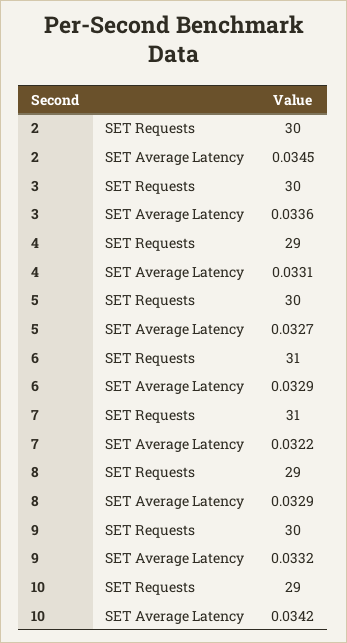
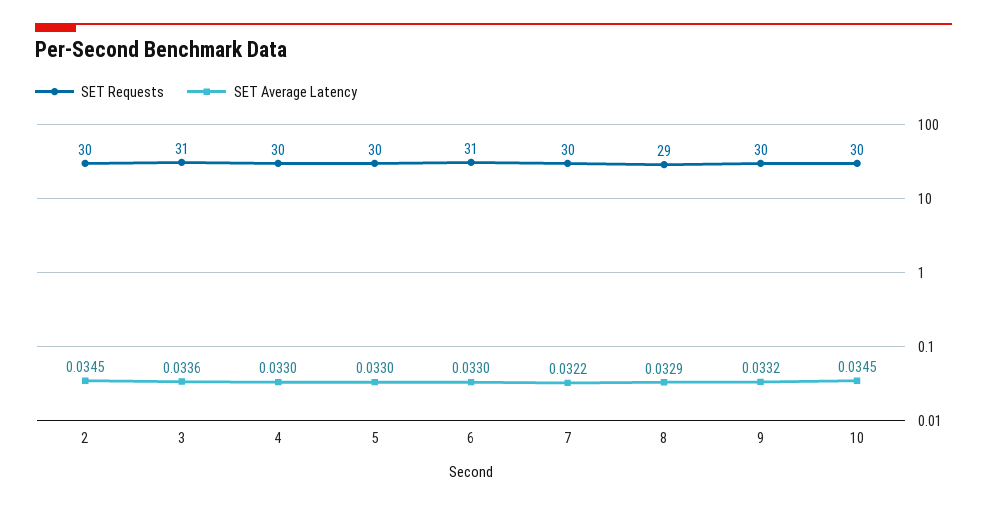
  {
    "SET Requests": {
      "2": 30,
-     "3": 30,
+     "3": 31,
-     "4": 29,
+     "4": 30,
      "5": 30,
      "6": 31,
-     "7": 31,
+     "7": 30,
      "8": 29,
      "9": 30,
-     "10": 29
+     "10": 30
    },
    "SET Average Latency": {
      "2": 0.0345,
      "3": 0.0336,
-     "4": 0.0331,
+     "4": 0.033,
-     "5": 0.0327,
+     "5": 0.033,
-     "6": 0.0329,
+     "6": 0.033,
      "7": 0.0322,
      "8": 0.0329,
      "9": 0.0332,
-     "10": 0.0342
+     "10": 0.0345
    }
  }

